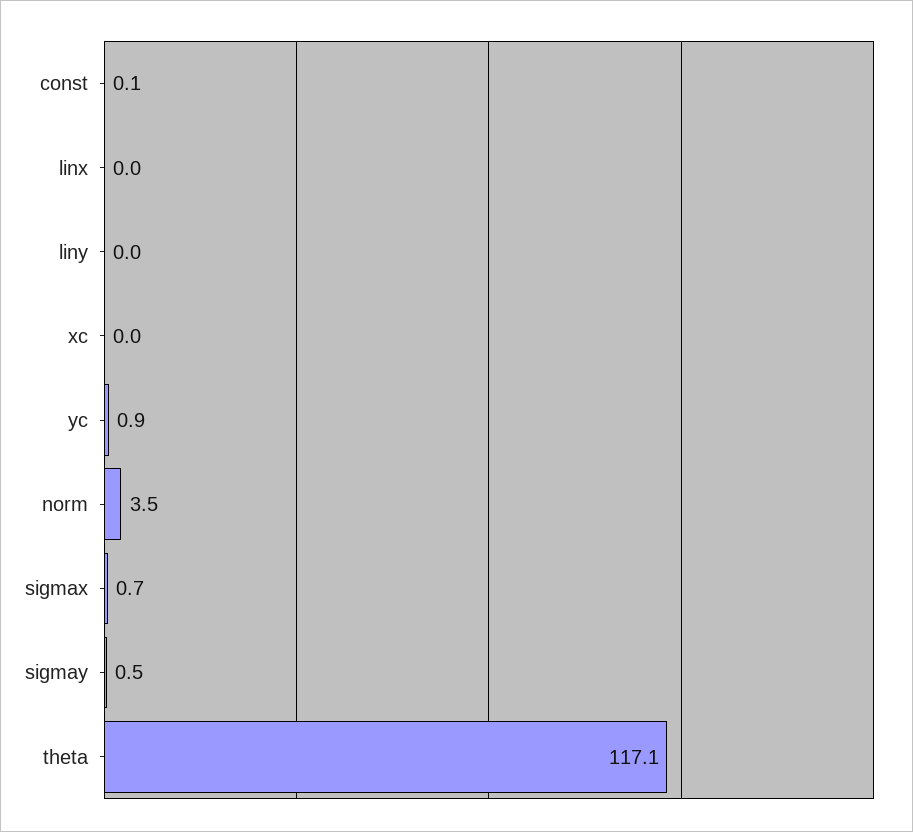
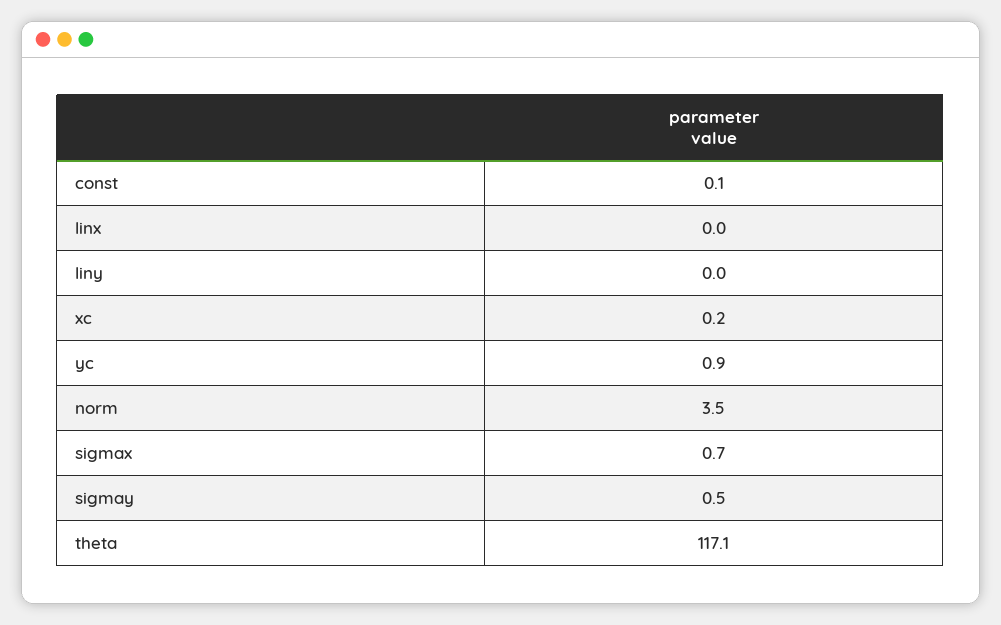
  {
    "const": 0.1,
    "linx": 0,
    "liny": 0,
-   "xc": 0,
+   "xc": 0.2,
    "yc": 0.9,
    "norm": 3.5,
    "sigmax": 0.7,
    "sigmay": 0.5,
    "theta": 117.1
  }

